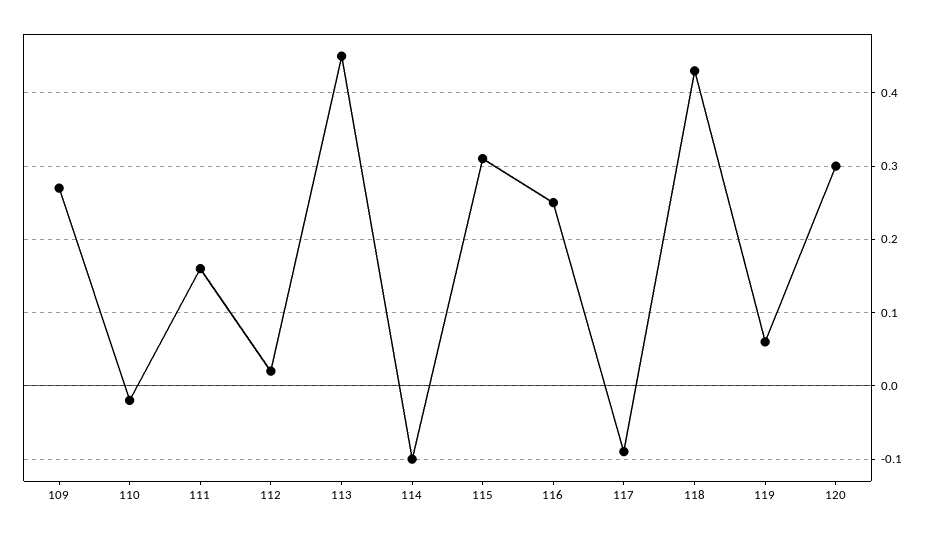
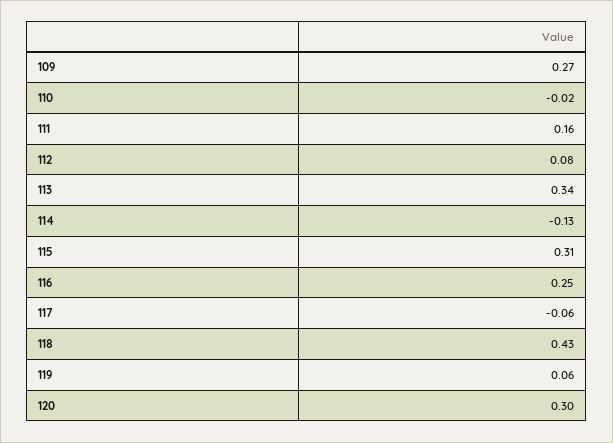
  {
    "109": 0.27,
    "110": -0.02,
    "111": 0.16,
-   "112": 0.02,
+   "112": 0.08,
-   "113": 0.45,
+   "113": 0.34,
-   "114": -0.1,
+   "114": -0.13,
    "115": 0.31,
    "116": 0.25,
-   "117": -0.09,
+   "117": -0.06,
    "118": 0.43,
    "119": 0.06,
    "120": 0.3
  }

